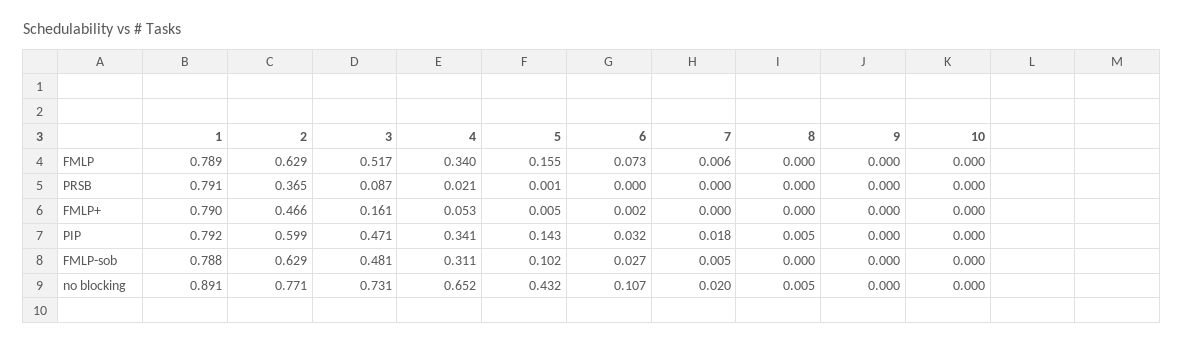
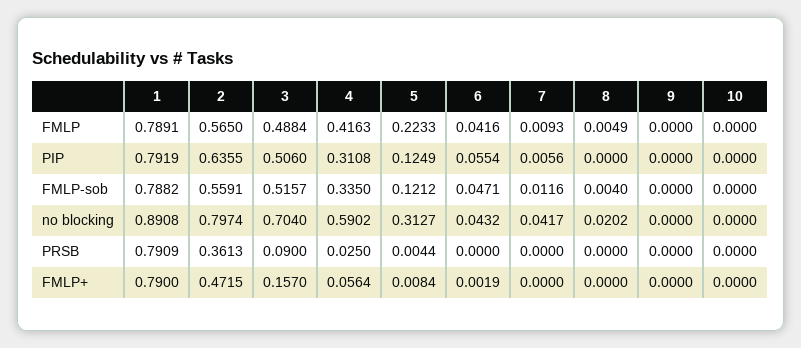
  {
    "1": {
      "FMLP": 0.7891,
      "PRSB": 0.7909,
      "FMLP+": 0.79,
      "PIP": 0.7919,
      "FMLP-sob": 0.7882,
      "no blocking": 0.8908
    },
    "2": {
-     "FMLP": 0.629,
+     "FMLP": 0.565,
-     "PRSB": 0.365,
+     "PRSB": 0.3613,
-     "FMLP+": 0.466,
+     "FMLP+": 0.4715,
-     "PIP": 0.599,
+     "PIP": 0.6355,
-     "FMLP-sob": 0.629,
+     "FMLP-sob": 0.5591,
-     "no blocking": 0.771
+     "no blocking": 0.7974
    },
    "3": {
-     "FMLP": 0.517,
+     "FMLP": 0.4884,
-     "PRSB": 0.087,
+     "PRSB": 0.09,
-     "FMLP+": 0.161,
+     "FMLP+": 0.157,
-     "PIP": 0.471,
+     "PIP": 0.506,
-     "FMLP-sob": 0.481,
+     "FMLP-sob": 0.5157,
-     "no blocking": 0.731
+     "no blocking": 0.704
    },
    "4": {
-     "FMLP": 0.34,
+     "FMLP": 0.4163,
-     "PRSB": 0.021,
+     "PRSB": 0.025,
-     "FMLP+": 0.053,
+     "FMLP+": 0.0564,
-     "PIP": 0.341,
+     "PIP": 0.3108,
-     "FMLP-sob": 0.311,
+     "FMLP-sob": 0.335,
-     "no blocking": 0.652
+     "no blocking": 0.5902
    },
    "5": {
-     "FMLP": 0.155,
+     "FMLP": 0.2233,
-     "PRSB": 0.001,
+     "PRSB": 0.0044,
-     "FMLP+": 0.005,
+     "FMLP+": 0.0084,
-     "PIP": 0.143,
+     "PIP": 0.1249,
-     "FMLP-sob": 0.102,
+     "FMLP-sob": 0.1212,
-     "no blocking": 0.432
+     "no blocking": 0.3127
    },
    "6": {
-     "FMLP": 0.073,
+     "FMLP": 0.0416,
      "PRSB": 0,
      "FMLP+": 0.0019,
-     "PIP": 0.032,
+     "PIP": 0.0554,
-     "FMLP-sob": 0.027,
+     "FMLP-sob": 0.0471,
-     "no blocking": 0.107
+     "no blocking": 0.0432
    },
    "7": {
-     "FMLP": 0.006,
+     "FMLP": 0.0093,
      "PRSB": 0,
      "FMLP+": 0,
-     "PIP": 0.018,
+     "PIP": 0.0056,
-     "FMLP-sob": 0.005,
+     "FMLP-sob": 0.0116,
-     "no blocking": 0.02
+     "no blocking": 0.0417
    },
    "8": {
-     "FMLP": 0,
+     "FMLP": 0.0049,
      "PRSB": 0,
      "FMLP+": 0,
-     "PIP": 0.005,
+     "PIP": 0,
-     "FMLP-sob": 0,
+     "FMLP-sob": 0.004,
-     "no blocking": 0.005
+     "no blocking": 0.0202
    },
    "9": {
      "FMLP": 0,
      "PRSB": 0,
      "FMLP+": 0,
      "PIP": 0,
      "FMLP-sob": 0,
      "no blocking": 0
    },
    "10": {
      "FMLP": 0,
      "PRSB": 0,
      "FMLP+": 0,
      "PIP": 0,
      "FMLP-sob": 0,
      "no blocking": 0
    }
  }

